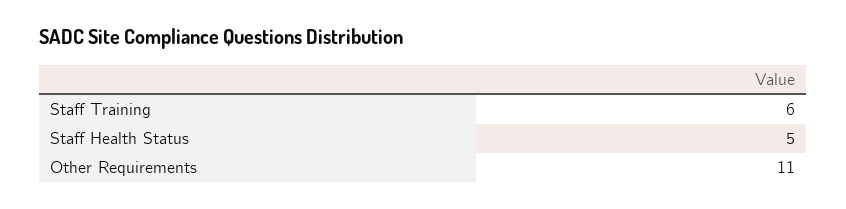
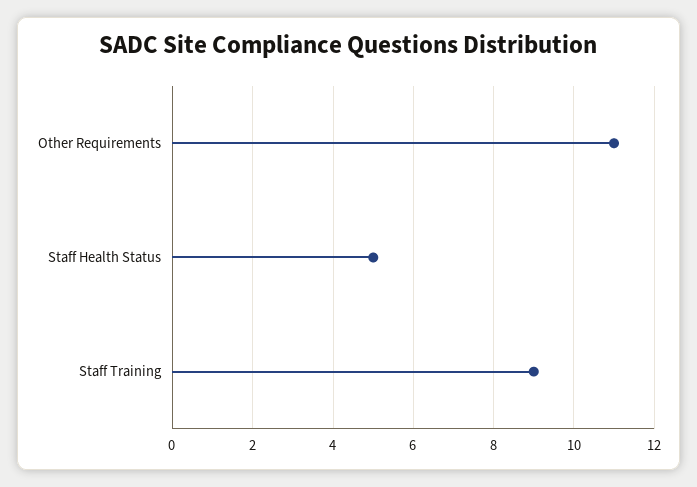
  {
-   "Staff Training": 6,
+   "Staff Training": 9,
    "Staff Health Status": 5,
    "Other Requirements": 11
  }

